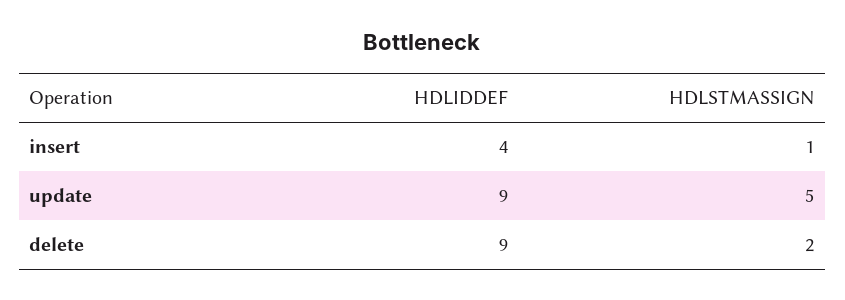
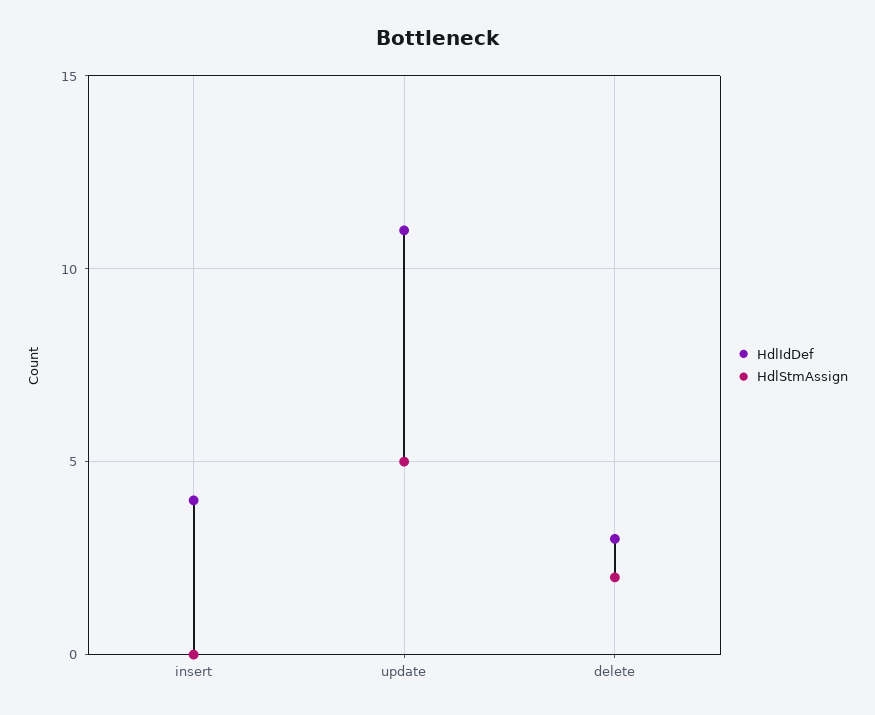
  {
    "HDLIDDEF": {
      "insert": 4,
-     "update": 9,
+     "update": 11,
-     "delete": 9
+     "delete": 3
    },
    "HDLSTMASSIGN": {
-     "insert": 1,
+     "insert": 0,
      "update": 5,
      "delete": 2
    }
  }

